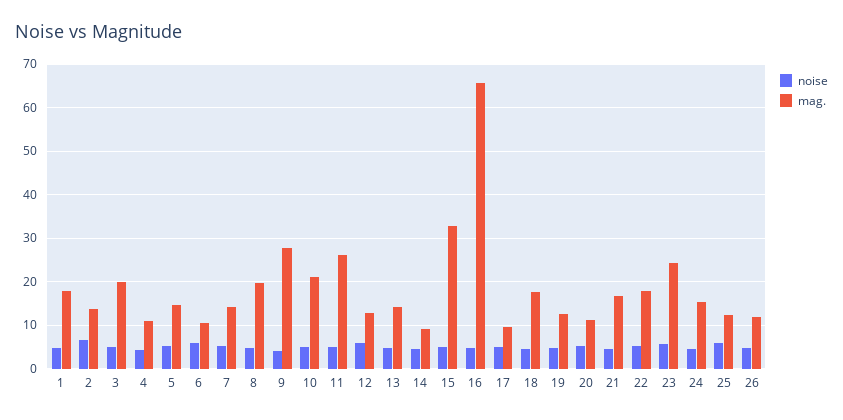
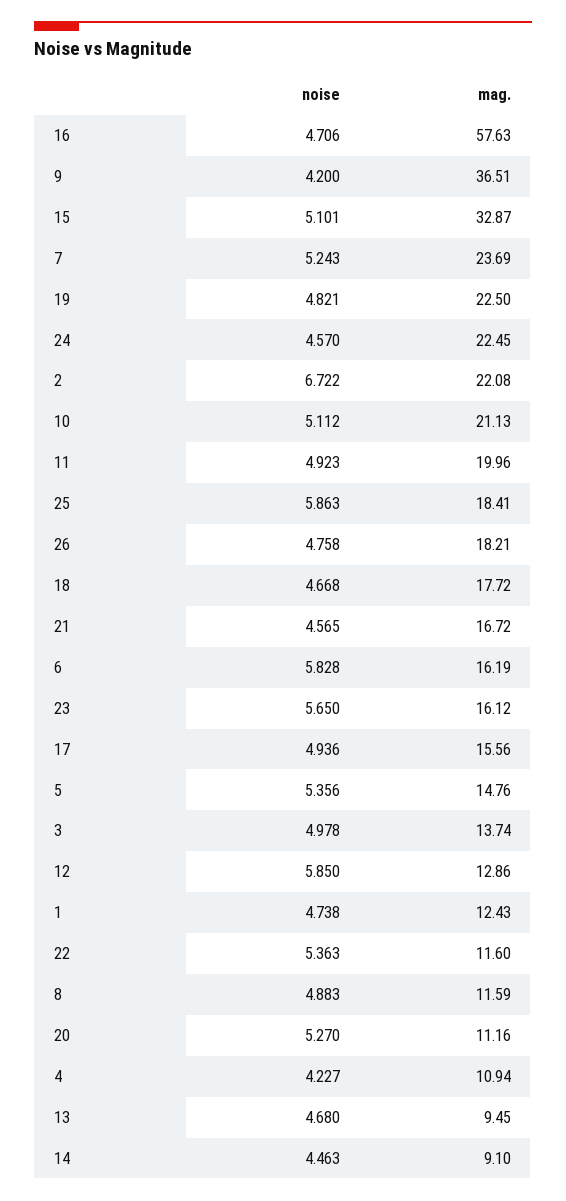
  {
    "noise": {
      "1": 4.738,
      "2": 6.722,
      "3": 4.978,
      "4": 4.227,
      "5": 5.356,
      "6": 5.828,
      "7": 5.243,
      "8": 4.883,
      "9": 4.2,
      "10": 5.112,
      "11": 4.923,
      "12": 5.85,
      "13": 4.68,
      "14": 4.463,
      "15": 5.101,
      "16": 4.706,
      "17": 4.936,
      "18": 4.668,
      "19": 4.821,
      "20": 5.27,
      "21": 4.565,
      "22": 5.363,
      "23": 5.65,
      "24": 4.57,
      "25": 5.863,
      "26": 4.758
    },
    "mag.": {
-     "1": 18,
+     "1": 12.43,
-     "2": 14,
+     "2": 22.08,
-     "3": 20,
+     "3": 13.74,
      "4": 10.94,
      "5": 14.76,
-     "6": 10,
+     "6": 16.19,
-     "7": 14,
+     "7": 23.69,
-     "8": 20,
+     "8": 11.59,
-     "9": 28,
+     "9": 36.51,
      "10": 21.13,
-     "11": 26,
+     "11": 19.96,
      "12": 12.86,
-     "13": 14,
+     "13": 9.45,
      "14": 9.1,
      "15": 32.87,
-     "16": 66,
+     "16": 57.63,
-     "17": 10,
+     "17": 15.56,
      "18": 17.72,
-     "19": 12,
+     "19": 22.5,
      "20": 11.16,
      "21": 16.72,
-     "22": 18,
+     "22": 11.6,
-     "23": 24,
+     "23": 16.12,
-     "24": 16,
+     "24": 22.45,
-     "25": 12,
+     "25": 18.41,
-     "26": 12
+     "26": 18.21
    }
  }

